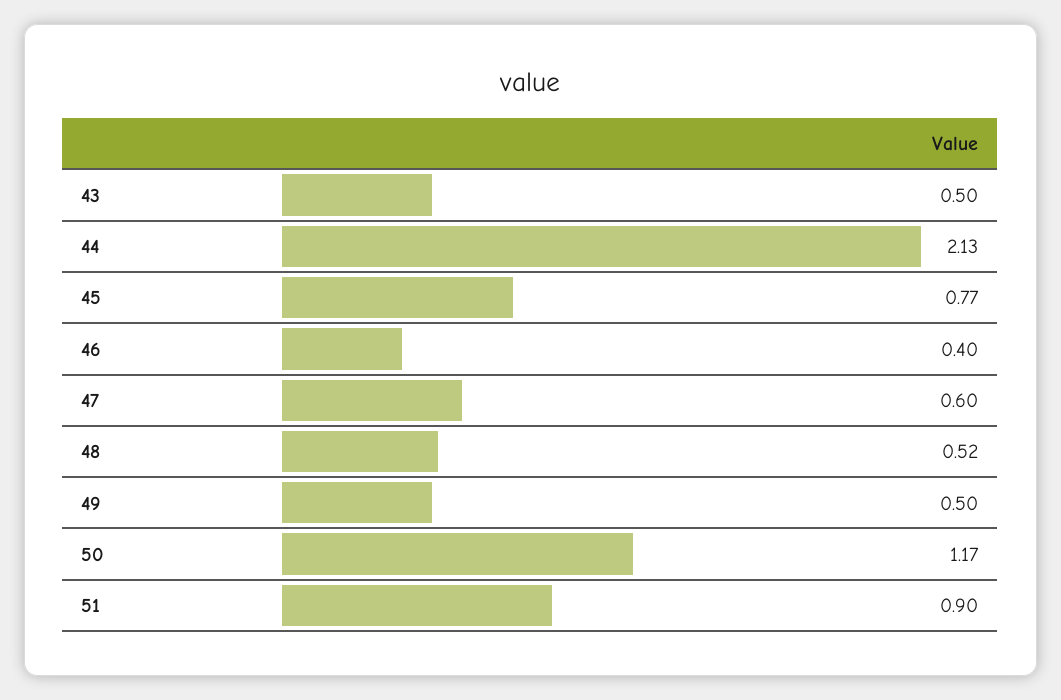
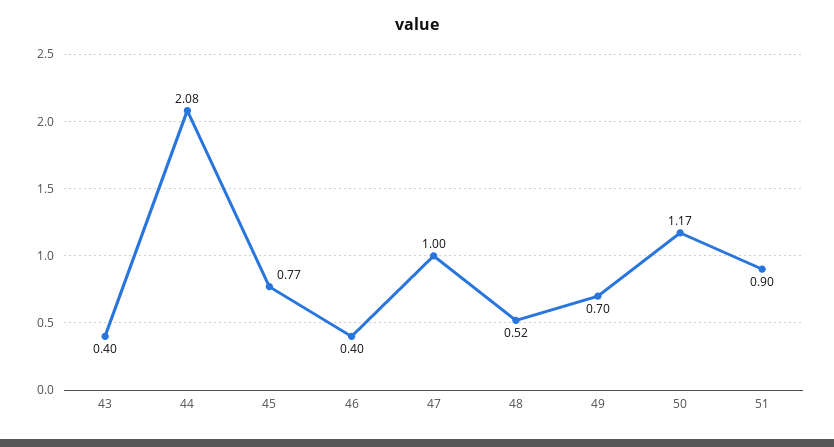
  {
-   "43": 0.5,
+   "43": 0.4,
-   "44": 2.13,
+   "44": 2.08,
    "45": 0.77,
    "46": 0.4,
-   "47": 0.6,
+   "47": 1,
    "48": 0.52,
-   "49": 0.5,
+   "49": 0.7,
    "50": 1.17,
    "51": 0.9
  }

